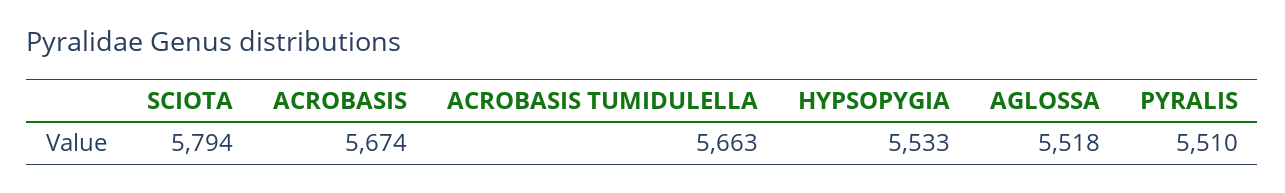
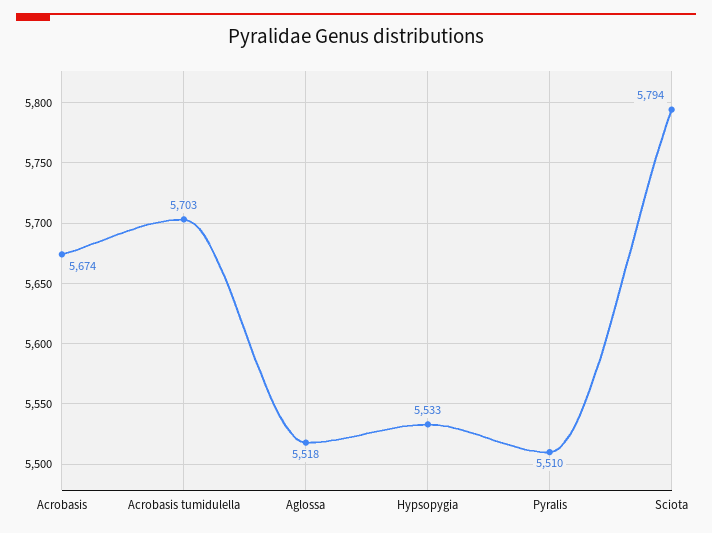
  {
    "SCIOTA": 5794,
    "ACROBASIS": 5674,
-   "ACROBASIS TUMIDULELLA": 5663,
+   "ACROBASIS TUMIDULELLA": 5703,
    "HYPSOPYGIA": 5533,
    "AGLOSSA": 5518,
    "PYRALIS": 5510
  }

